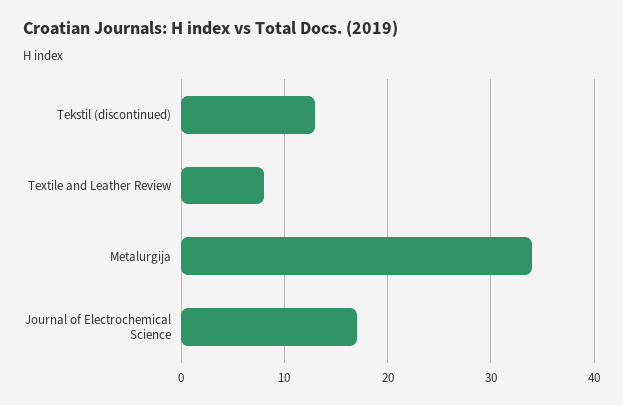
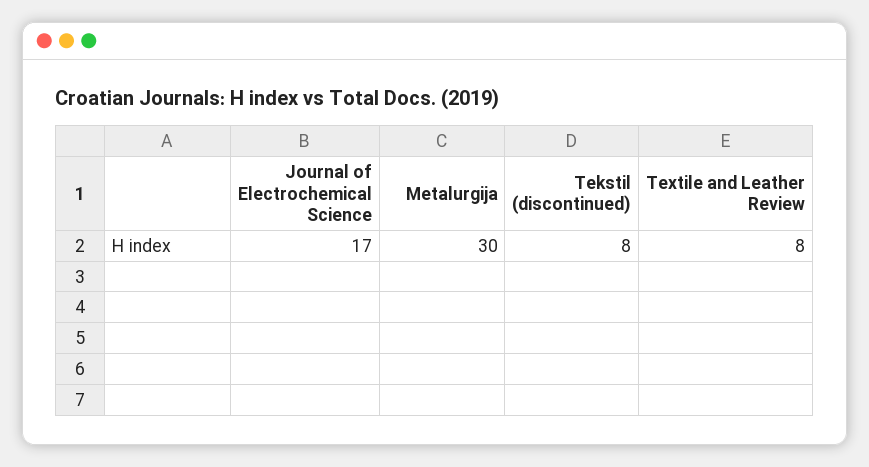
  {
-   "Tekstil (discontinued)": 13,
+   "Tekstil (discontinued)": 8,
    "Textile and Leather Review": 8,
-   "Metalurgija": 34,
+   "Metalurgija": 30,
    "Journal of Electrochemical Science": 17
  }

